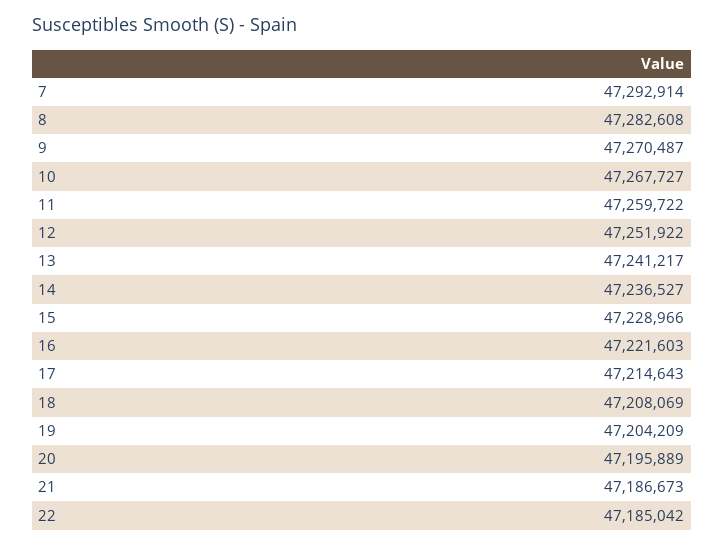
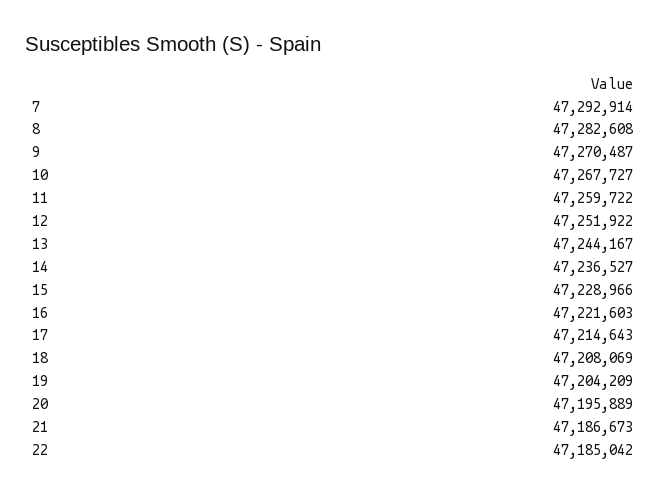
  {
    "7": 47292914,
    "8": 47282608,
    "9": 47270487,
    "10": 47267727,
    "11": 47259722,
    "12": 47251922,
-   "13": 47241217,
+   "13": 47244167,
    "14": 47236527,
    "15": 47228966,
    "16": 47221603,
    "17": 47214643,
    "18": 47208069,
    "19": 47204209,
    "20": 47195889,
    "21": 47186673,
    "22": 47185042
  }

